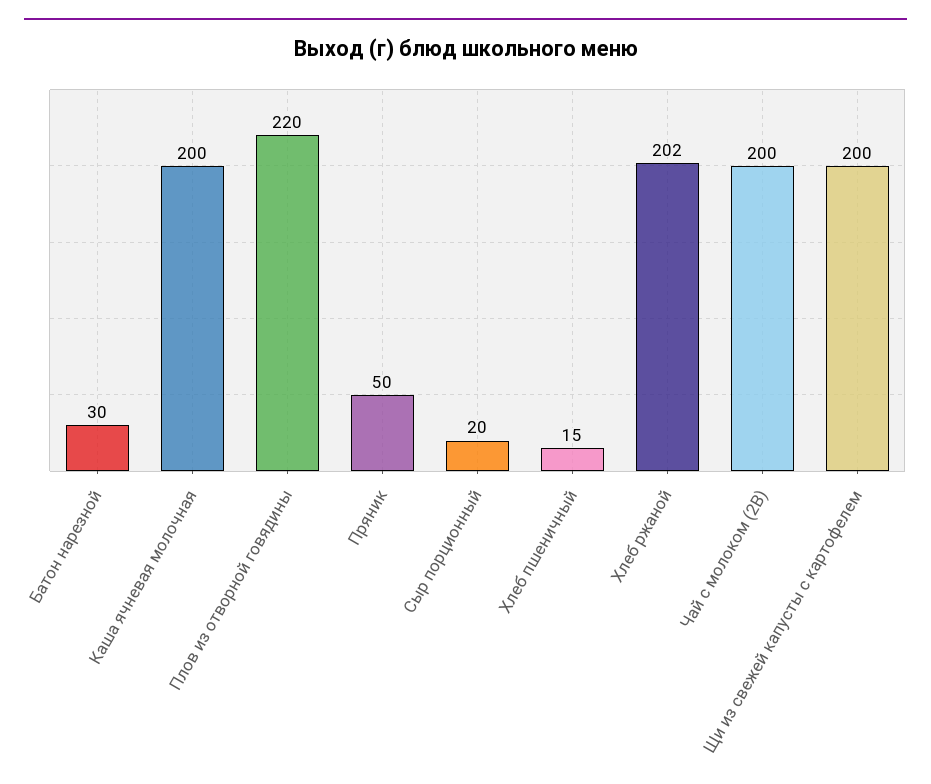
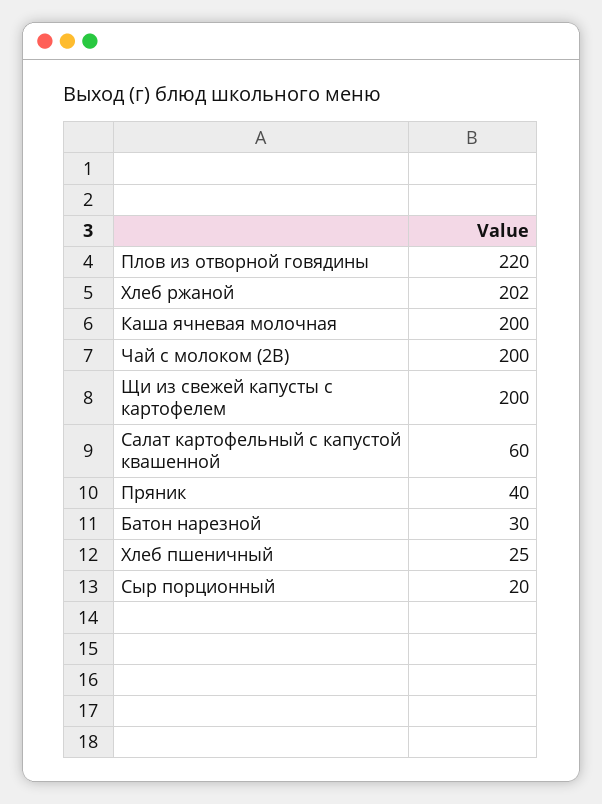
  {
    "Батон нарезной": 30,
    "Каша ячневая молочная": 200,
    "Плов из отворной говядины": 220,
-   "Пряник": 50,
+   "Пряник": 40,
    "Сыр порционный": 20,
-   "Хлеб пшеничный": 15,
+   "Хлеб пшеничный": 25,
    "Хлеб ржаной": 202,
    "Чай с молоком (2В)": 200,
-   "Щи из свежей капусты с картофелем": 200
+   "Щи из свежей капусты с картофелем": 200,
+   "Салат картофельный с капустой квашенной": 60
  }

